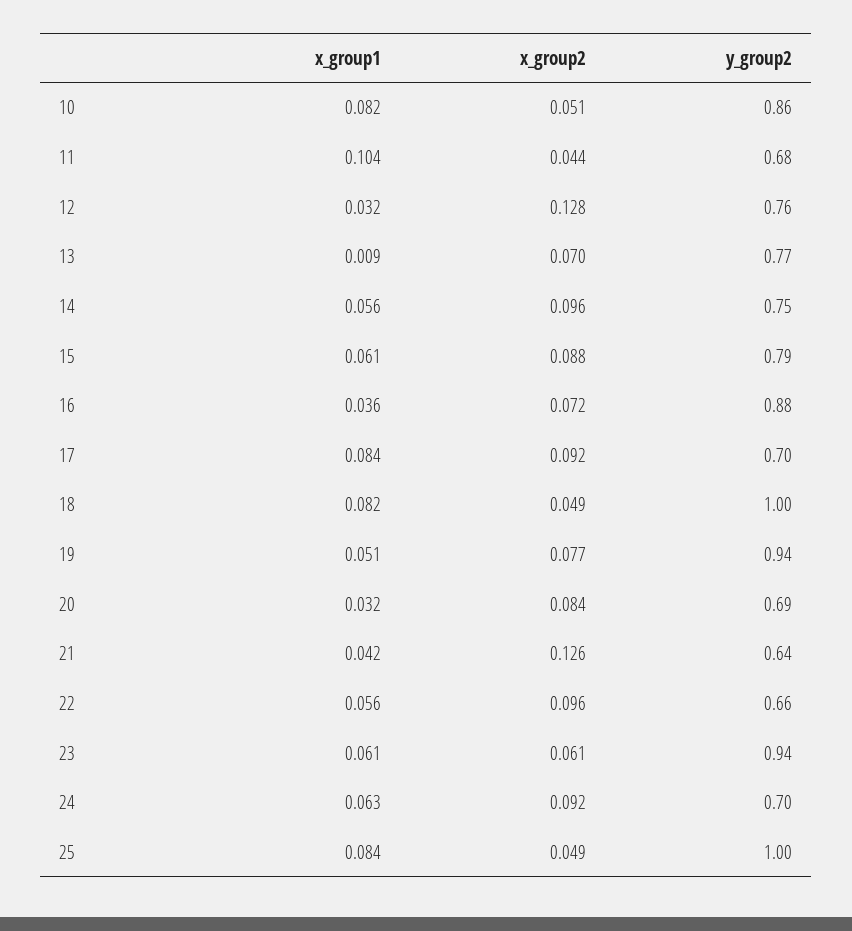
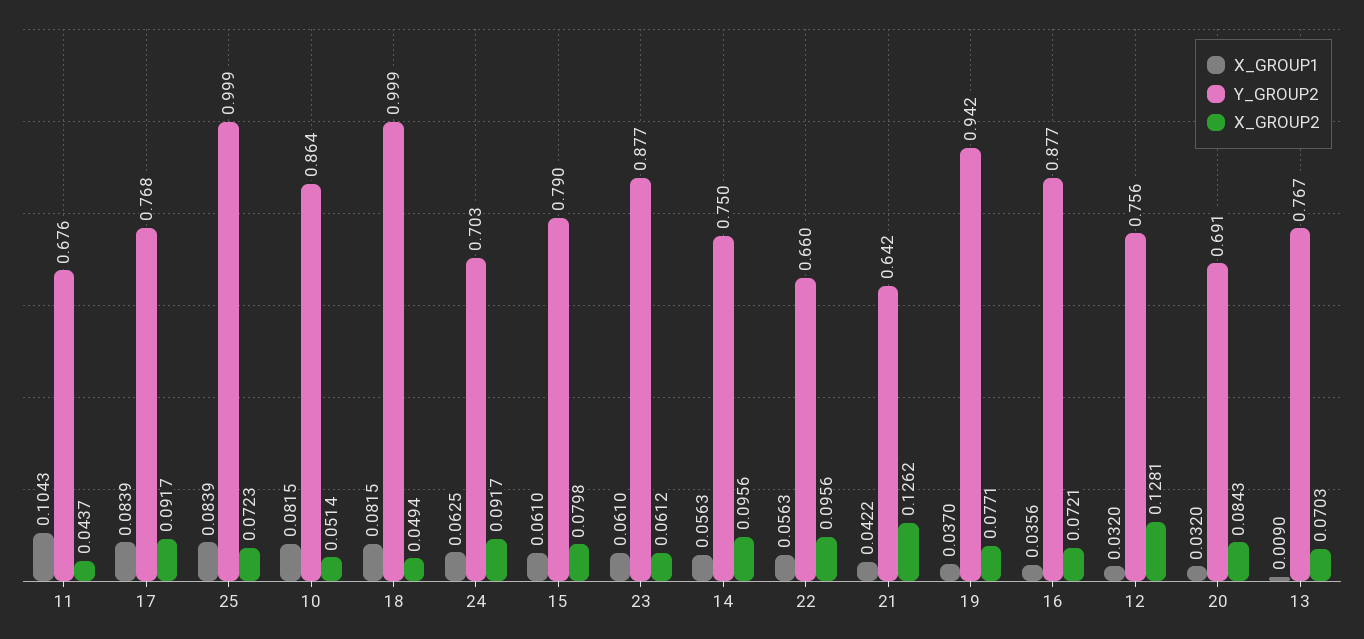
  {
    "x_group1": {
      "10": 0.0815,
      "11": 0.1043,
      "12": 0.032,
      "13": 0.009,
      "14": 0.0563,
      "15": 0.061,
      "16": 0.0356,
      "17": 0.0839,
      "18": 0.0815,
-     "19": 0.051,
+     "19": 0.037,
      "20": 0.032,
      "21": 0.0422,
      "22": 0.0563,
      "23": 0.061,
      "24": 0.0625,
      "25": 0.0839
    },
    "x_group2": {
      "10": 0.0514,
      "11": 0.0437,
      "12": 0.1281,
      "13": 0.0703,
      "14": 0.0956,
-     "15": 0.088,
+     "15": 0.0798,
      "16": 0.0721,
      "17": 0.0917,
      "18": 0.0494,
      "19": 0.0771,
      "20": 0.0843,
      "21": 0.1262,
      "22": 0.0956,
      "23": 0.0612,
      "24": 0.0917,
-     "25": 0.049
+     "25": 0.0723
    },
    "y_group2": {
      "10": 0.864,
      "11": 0.676,
      "12": 0.756,
      "13": 0.767,
      "14": 0.75,
      "15": 0.79,
      "16": 0.877,
-     "17": 0.7,
+     "17": 0.768,
      "18": 0.999,
      "19": 0.942,
      "20": 0.691,
      "21": 0.642,
      "22": 0.66,
-     "23": 0.94,
+     "23": 0.877,
      "24": 0.703,
      "25": 0.999
    }
  }

